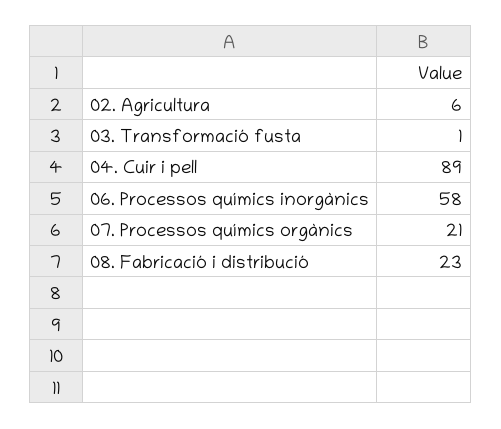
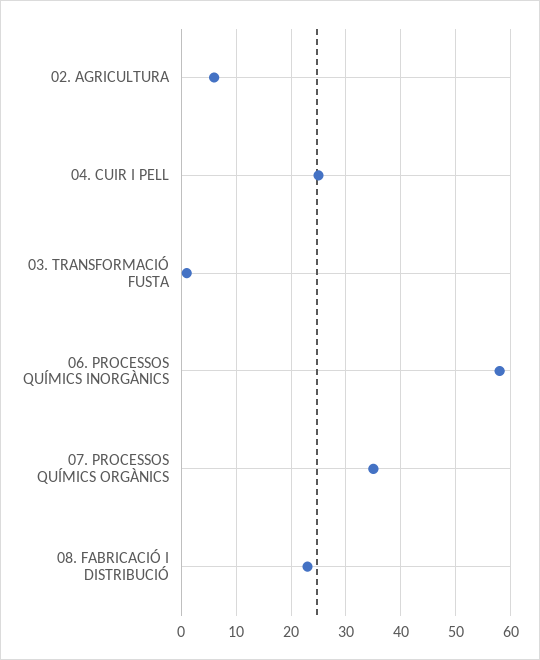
  {
    "02. Agricultura": 6,
    "03. Transformació fusta": 1,
-   "04. Cuir i pell": 89,
+   "04. Cuir i pell": 25,
    "06. Processos químics inorgànics": 58,
-   "07. Processos químics orgànics": 21,
+   "07. Processos químics orgànics": 35,
    "08. Fabricació i distribució": 23
  }

